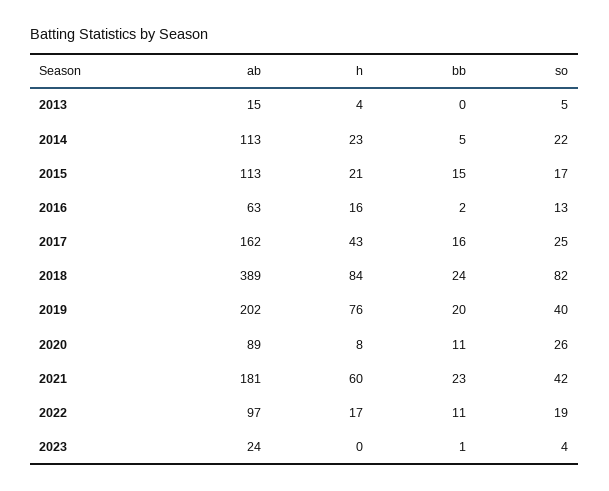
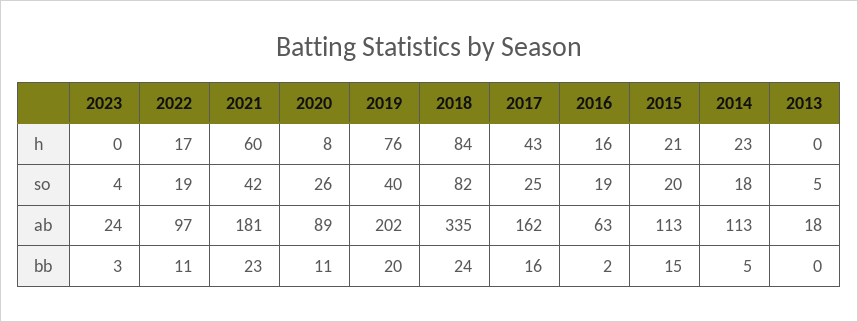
  {
    "ab": {
-     "2013": 15,
+     "2013": 18,
      "2014": 113,
      "2015": 113,
      "2016": 63,
      "2017": 162,
-     "2018": 389,
+     "2018": 335,
      "2019": 202,
      "2020": 89,
      "2021": 181,
      "2022": 97,
      "2023": 24
    },
    "h": {
-     "2013": 4,
+     "2013": 0,
      "2014": 23,
      "2015": 21,
      "2016": 16,
      "2017": 43,
      "2018": 84,
      "2019": 76,
      "2020": 8,
      "2021": 60,
      "2022": 17,
      "2023": 0
    },
    "bb": {
      "2013": 0,
      "2014": 5,
      "2015": 15,
      "2016": 2,
      "2017": 16,
      "2018": 24,
      "2019": 20,
      "2020": 11,
      "2021": 23,
      "2022": 11,
-     "2023": 1
+     "2023": 3
    },
    "so": {
      "2013": 5,
-     "2014": 22,
+     "2014": 18,
-     "2015": 17,
+     "2015": 20,
-     "2016": 13,
+     "2016": 19,
      "2017": 25,
      "2018": 82,
      "2019": 40,
      "2020": 26,
      "2021": 42,
      "2022": 19,
      "2023": 4
    }
  }

